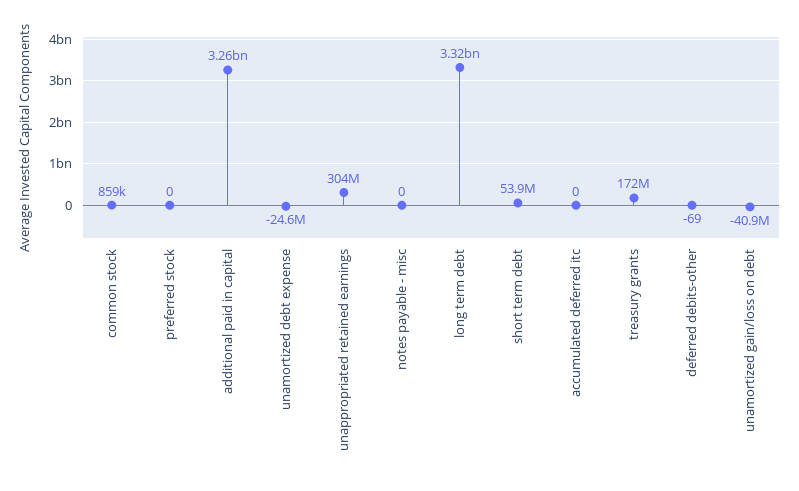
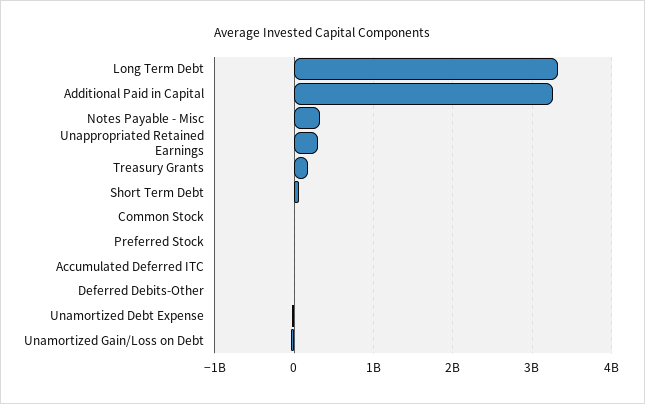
  {
    "common stock": 859000,
    "preferred stock": 0,
    "additional paid in capital": 3260000000,
    "unamortized debt expense": -24600000,
    "unappropriated retained earnings": 304000000,
-   "notes payable - misc": 0,
+   "notes payable - misc": 300000000,
    "long term debt": 3320000000,
    "short term debt": 53900000,
    "accumulated deferred itc": 0,
    "treasury grants": 172000000,
    "deferred debits-other": -69,
    "unamortized gain/loss on debt": -40900000
  }

